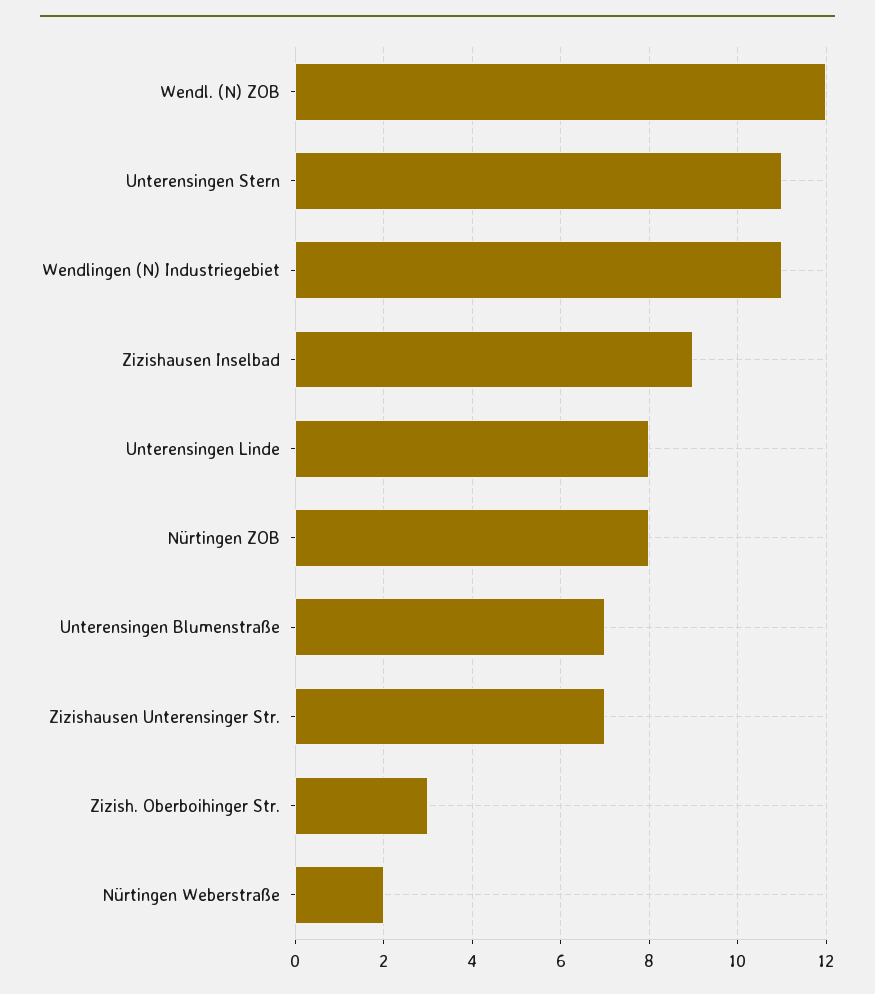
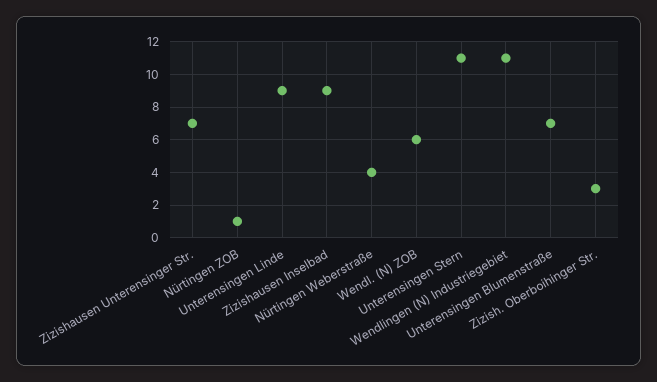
  {
-   "Wendl. (N) ZOB": 12,
+   "Wendl. (N) ZOB": 6,
    "Unterensingen Stern": 11,
    "Wendlingen (N) Industriegebiet": 11,
    "Zizishausen Inselbad": 9,
-   "Unterensingen Linde": 8,
+   "Unterensingen Linde": 9,
-   "Nürtingen ZOB": 8,
+   "Nürtingen ZOB": 1,
    "Unterensingen Blumenstraße": 7,
    "Zizishausen Unterensinger Str.": 7,
    "Zizish. Oberboihinger Str.": 3,
-   "Nürtingen Weberstraße": 2
+   "Nürtingen Weberstraße": 4
  }

